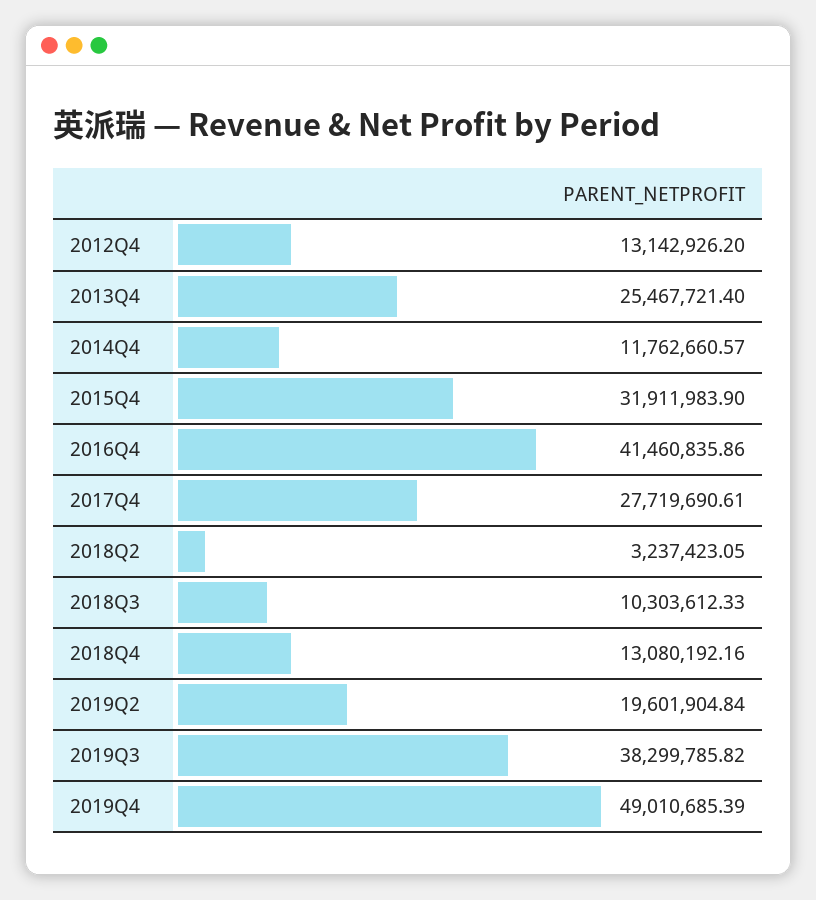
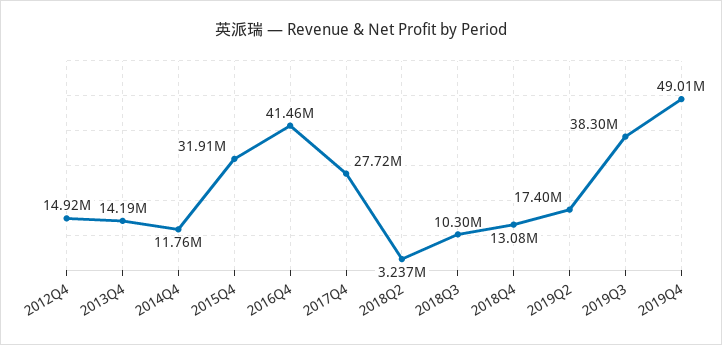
  {
-   "2012Q4": 13142926.2,
+   "2012Q4": 14920000,
-   "2013Q4": 25467721.4,
+   "2013Q4": 14190000,
    "2014Q4": 11762660.57,
    "2015Q4": 31911983.9,
    "2016Q4": 41460835.86,
    "2017Q4": 27719690.61,
    "2018Q2": 3237423.05,
    "2018Q3": 10303612.33,
    "2018Q4": 13080192.16,
-   "2019Q2": 19601904.84,
+   "2019Q2": 17400000,
    "2019Q3": 38299785.82,
    "2019Q4": 49010685.39
  }

